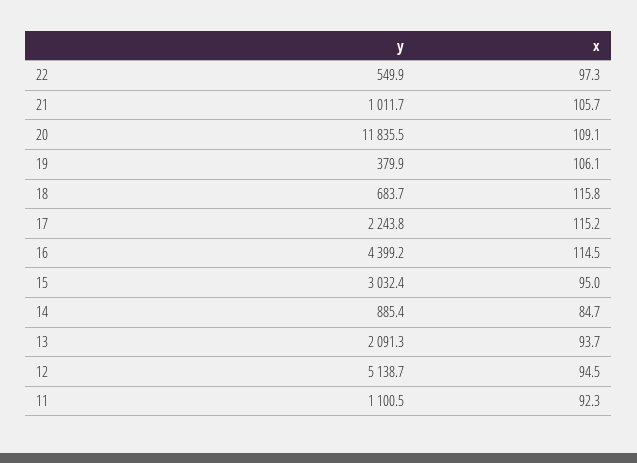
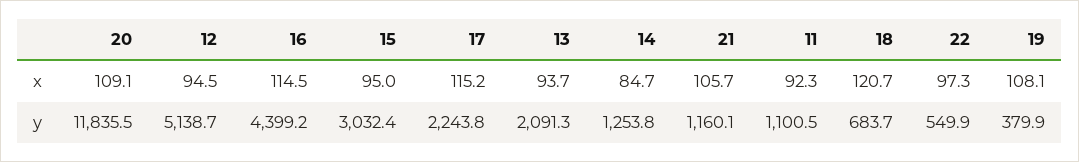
  {
    "y": {
      "22": 549.9,
-     "21": 1011.7,
+     "21": 1160.1,
      "20": 11835.5,
      "19": 379.9,
      "18": 683.7,
      "17": 2243.8,
      "16": 4399.2,
      "15": 3032.4,
-     "14": 885.4,
+     "14": 1253.8,
      "13": 2091.3,
      "12": 5138.7,
      "11": 1100.5
    },
    "x": {
      "22": 97.3,
      "21": 105.7,
      "20": 109.1,
-     "19": 106.1,
+     "19": 108.1,
-     "18": 115.8,
+     "18": 120.7,
      "17": 115.2,
      "16": 114.5,
      "15": 95,
      "14": 84.7,
      "13": 93.7,
      "12": 94.5,
      "11": 92.3
    }
  }

